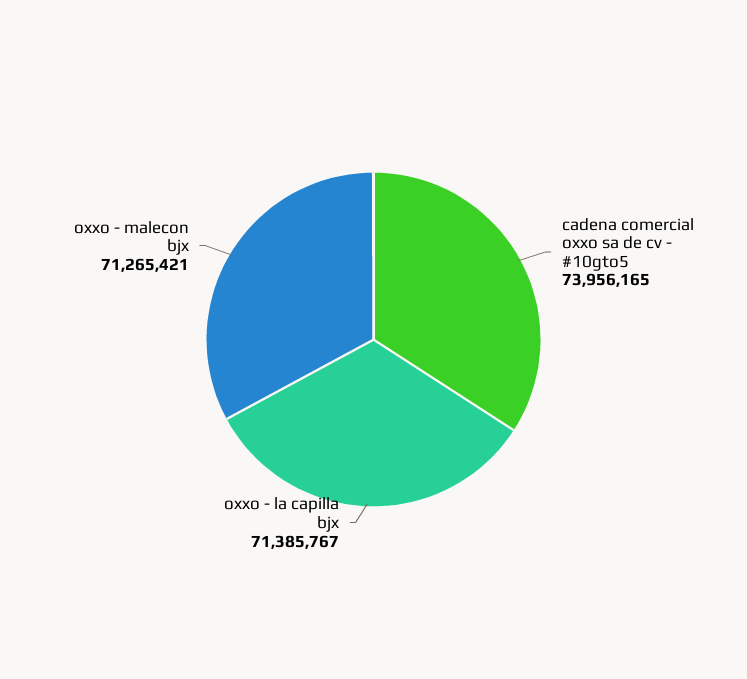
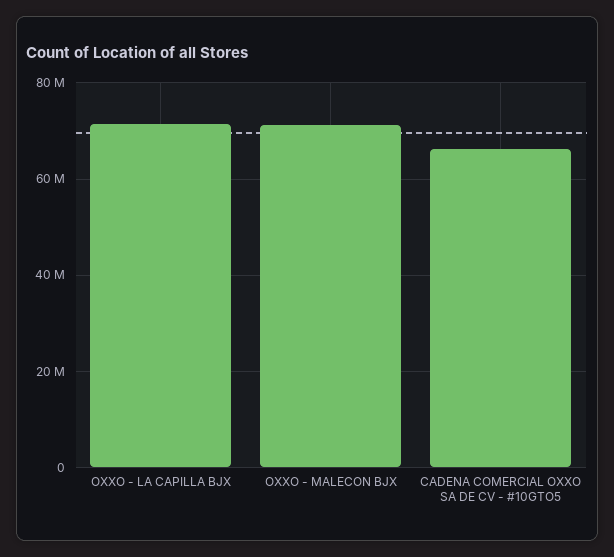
  {
-   "cadena comercial oxxo sa de cv - #10gto5": 73956165,
+   "cadena comercial oxxo sa de cv - #10gto5": 66000000,
    "oxxo - la capilla bjx": 71385767,
    "oxxo - malecon bjx": 71265421
  }

